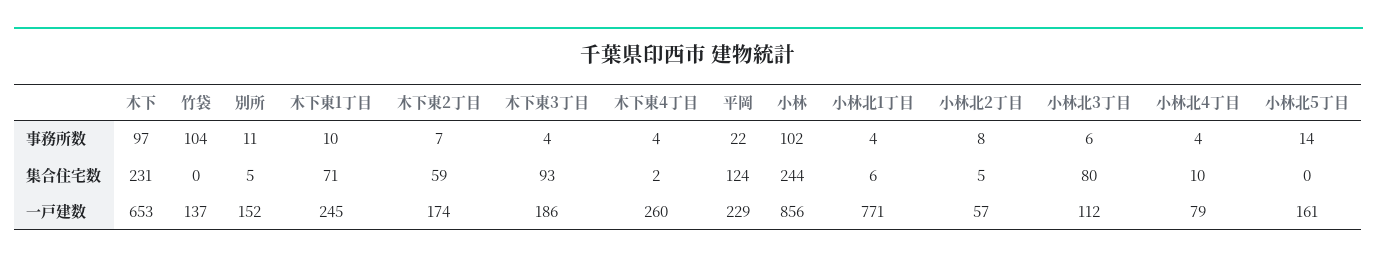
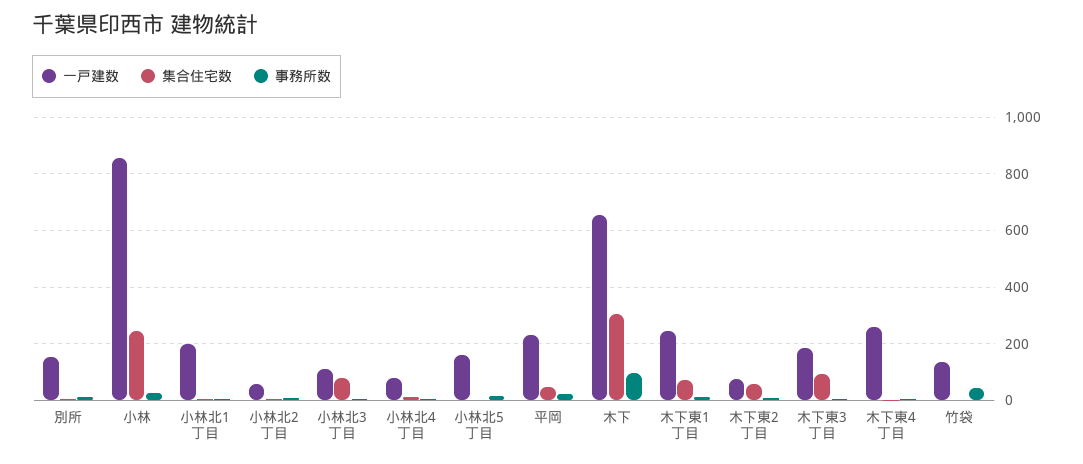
  {
    "事務所数": {
      "木下": 97,
-     "竹袋": 104,
+     "竹袋": 50,
      "別所": 11,
      "木下東1丁目": 10,
      "木下東2丁目": 7,
      "木下東3丁目": 4,
      "木下東4丁目": 4,
      "平岡": 22,
-     "小林": 102,
+     "小林": 25,
      "小林北1丁目": 4,
      "小林北2丁目": 8,
      "小林北3丁目": 6,
      "小林北4丁目": 4,
      "小林北5丁目": 14
    },
    "集合住宅数": {
-     "木下": 231,
+     "木下": 300,
      "竹袋": 0,
      "別所": 5,
      "木下東1丁目": 71,
      "木下東2丁目": 59,
      "木下東3丁目": 93,
      "木下東4丁目": 2,
-     "平岡": 124,
+     "平岡": 50,
      "小林": 244,
      "小林北1丁目": 6,
      "小林北2丁目": 5,
      "小林北3丁目": 80,
      "小林北4丁目": 10,
      "小林北5丁目": 0
    },
    "一戸建数": {
      "木下": 653,
      "竹袋": 137,
      "別所": 152,
      "木下東1丁目": 245,
-     "木下東2丁目": 174,
+     "木下東2丁目": 75,
      "木下東3丁目": 186,
      "木下東4丁目": 260,
      "平岡": 229,
      "小林": 856,
-     "小林北1丁目": 771,
+     "小林北1丁目": 200,
      "小林北2丁目": 57,
      "小林北3丁目": 112,
      "小林北4丁目": 79,
      "小林北5丁目": 161
    }
  }

